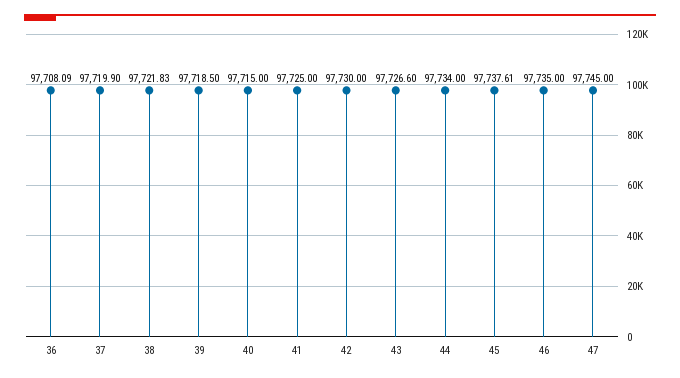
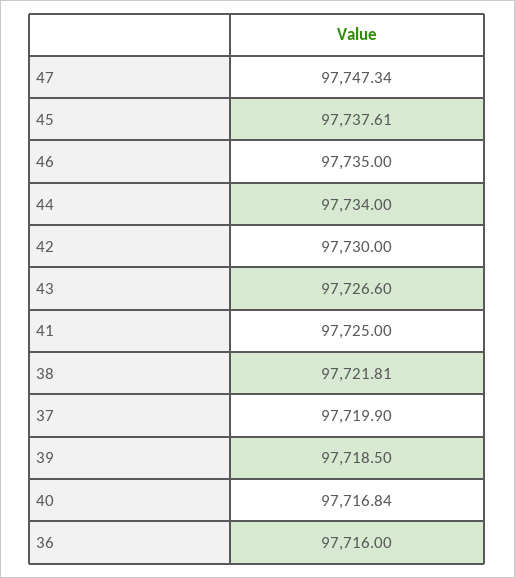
  {
-   "36": 97708.09,
+   "36": 97716,
    "37": 97719.9,
-   "38": 97721.83,
+   "38": 97721.81,
    "39": 97718.5,
-   "40": 97715,
+   "40": 97716.84,
    "41": 97725,
    "42": 97730,
    "43": 97726.6,
    "44": 97734,
    "45": 97737.61,
    "46": 97735,
-   "47": 97745
+   "47": 97747.34
  }

